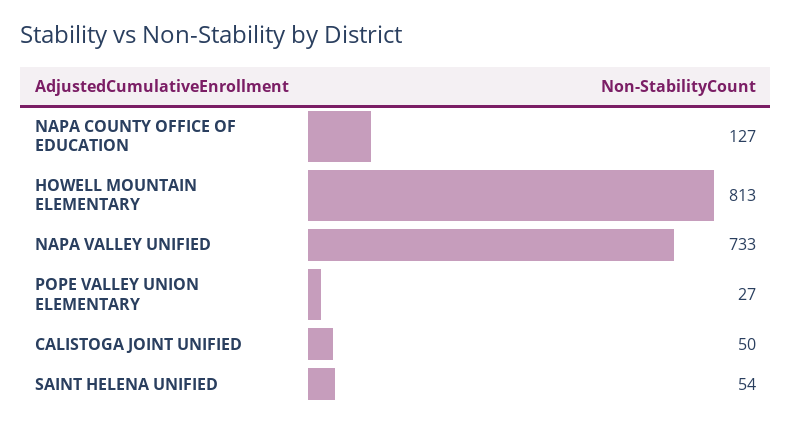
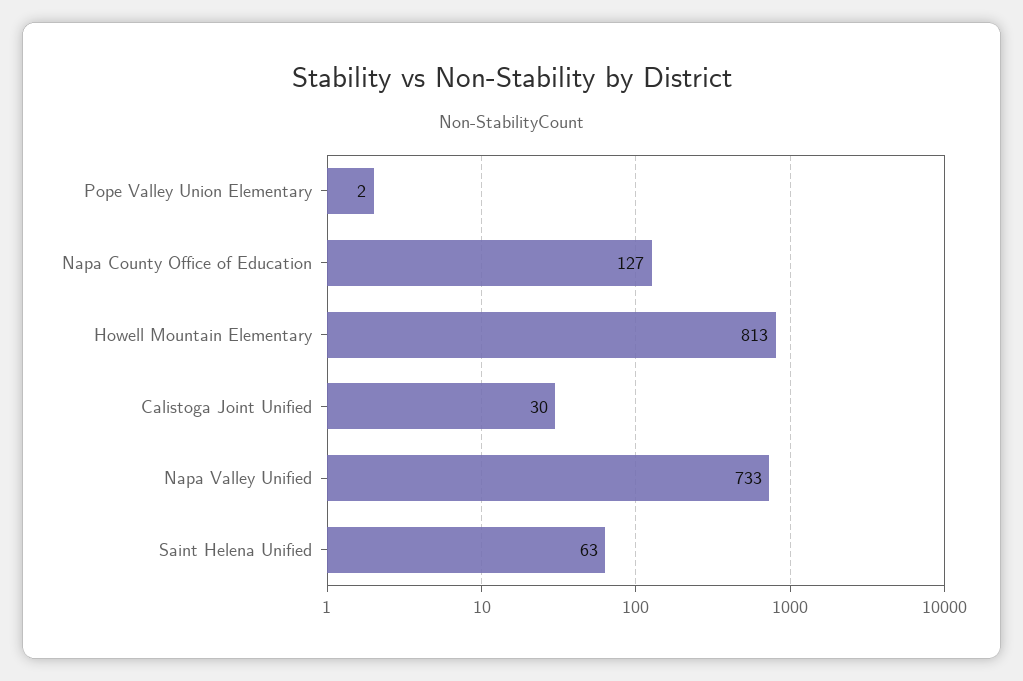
  {
    "NAPA COUNTY OFFICE OF EDUCATION": 127,
    "HOWELL MOUNTAIN ELEMENTARY": 813,
    "NAPA VALLEY UNIFIED": 733,
-   "POPE VALLEY UNION ELEMENTARY": 27,
+   "POPE VALLEY UNION ELEMENTARY": 2,
-   "CALISTOGA JOINT UNIFIED": 50,
+   "CALISTOGA JOINT UNIFIED": 30,
-   "SAINT HELENA UNIFIED": 54
+   "SAINT HELENA UNIFIED": 63
  }

